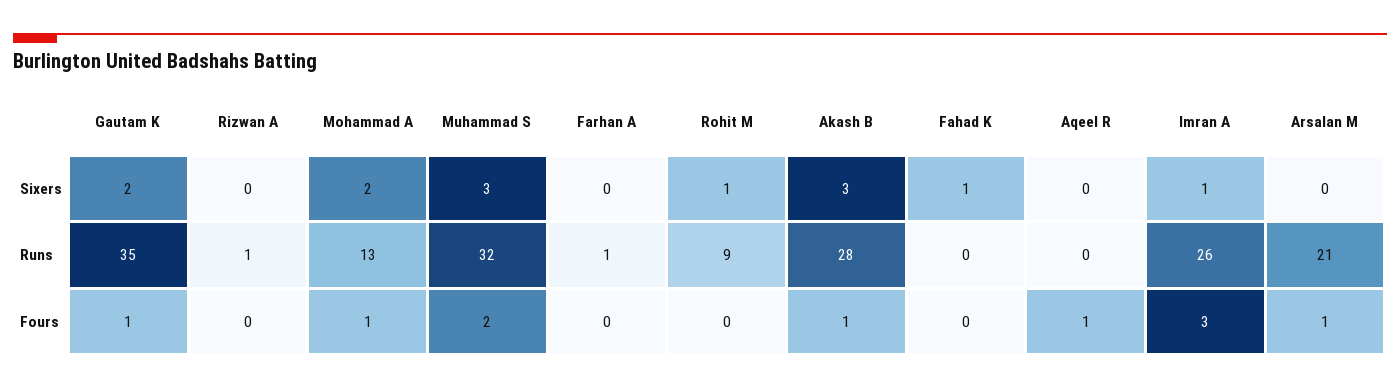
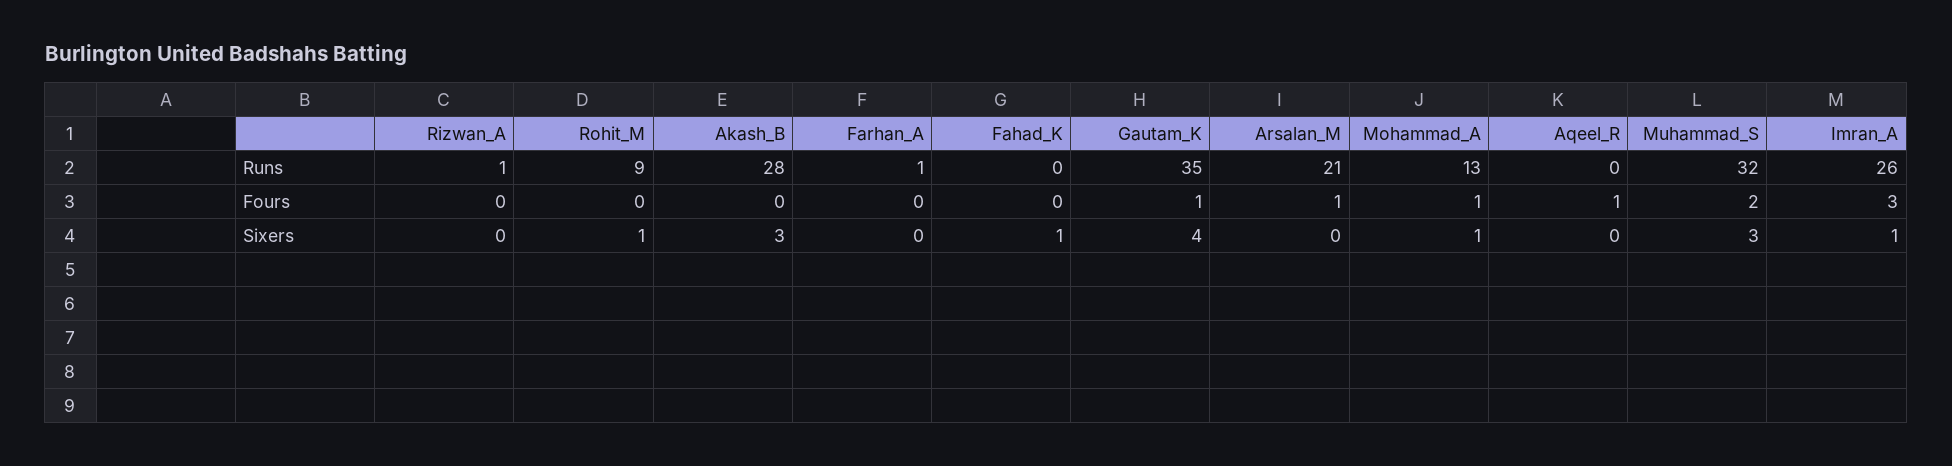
  {
    "Gautam K": {
-     "Sixers": 2,
+     "Sixers": 4,
      "Runs": 35,
      "Fours": 1
    },
    "Rizwan A": {
      "Sixers": 0,
      "Runs": 1,
      "Fours": 0
    },
    "Mohammad A": {
-     "Sixers": 2,
+     "Sixers": 1,
      "Runs": 13,
      "Fours": 1
    },
    "Muhammad S": {
      "Sixers": 3,
      "Runs": 32,
      "Fours": 2
    },
    "Farhan A": {
      "Sixers": 0,
      "Runs": 1,
      "Fours": 0
    },
    "Rohit M": {
      "Sixers": 1,
      "Runs": 9,
      "Fours": 0
    },
    "Akash B": {
      "Sixers": 3,
      "Runs": 28,
-     "Fours": 1
+     "Fours": 0
    },
    "Fahad K": {
      "Sixers": 1,
      "Runs": 0,
      "Fours": 0
    },
    "Aqeel R": {
      "Sixers": 0,
      "Runs": 0,
      "Fours": 1
    },
    "Imran A": {
      "Sixers": 1,
      "Runs": 26,
      "Fours": 3
    },
    "Arsalan M": {
      "Sixers": 0,
      "Runs": 21,
      "Fours": 1
    }
  }

